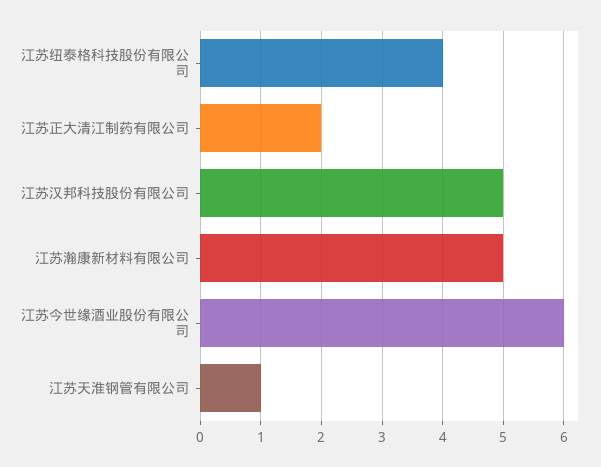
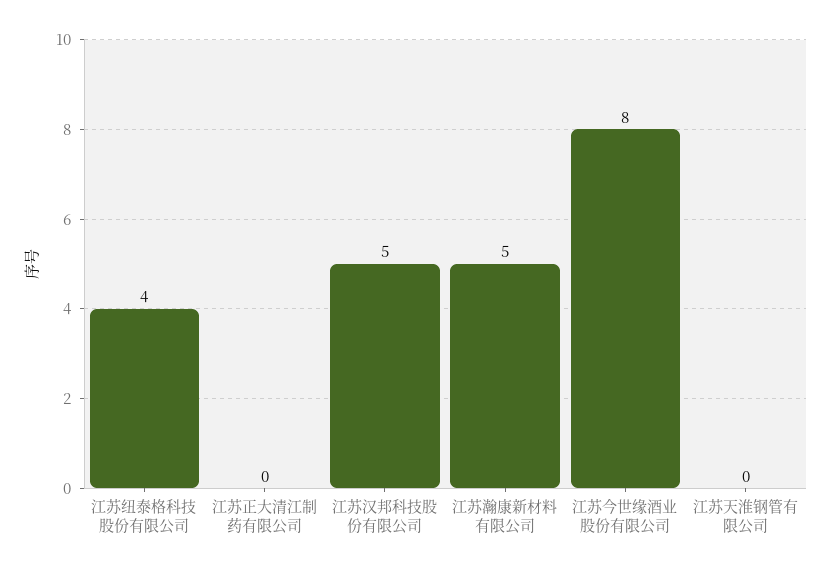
  {
    "江苏纽泰格科技股份有限公司": 4,
-   "江苏正大清江制药有限公司": 2,
+   "江苏正大清江制药有限公司": 0,
    "江苏汉邦科技股份有限公司": 5,
    "江苏瀚康新材料有限公司": 5,
-   "江苏今世缘酒业股份有限公司": 6,
+   "江苏今世缘酒业股份有限公司": 8,
-   "江苏天淮钢管有限公司": 1
+   "江苏天淮钢管有限公司": 0
  }

